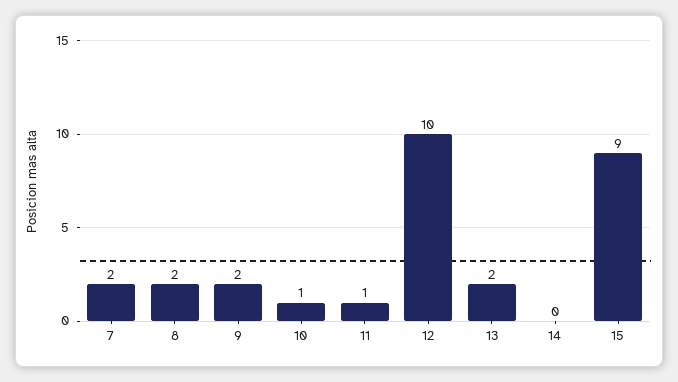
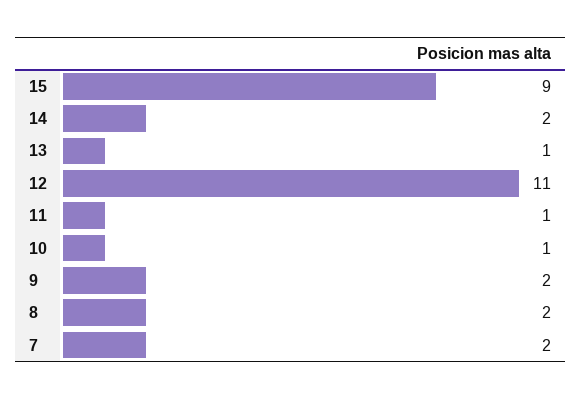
  {
    "7": 2,
    "8": 2,
    "9": 2,
    "10": 1,
    "11": 1,
-   "12": 10,
+   "12": 11,
-   "13": 2,
+   "13": 1,
-   "14": 0,
+   "14": 2,
    "15": 9
  }

